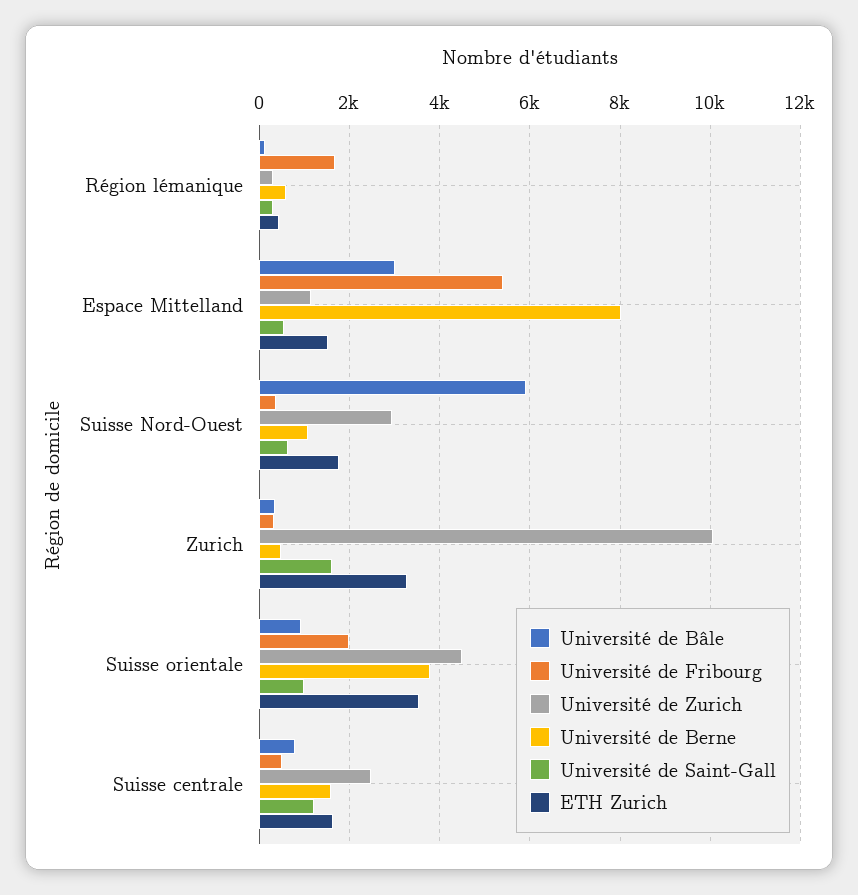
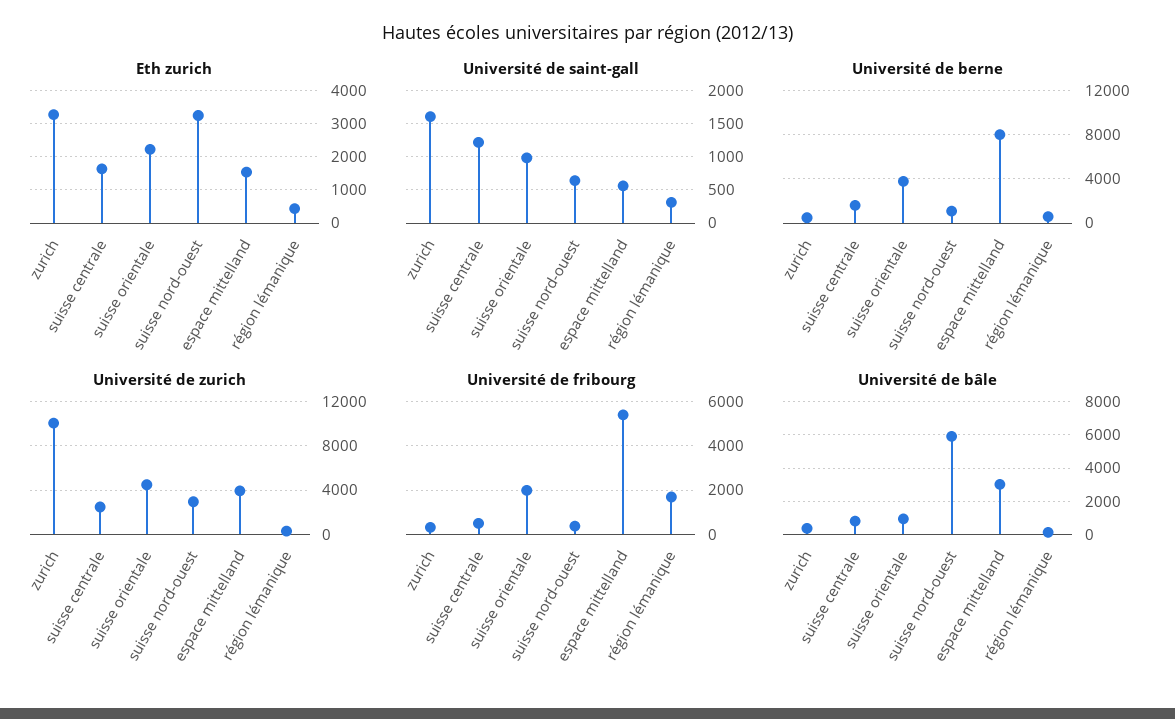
  {
    "Université de Bâle": {
      "Région lémanique": 200,
      "Espace Mittelland": 3000,
      "Suisse Nord-Ouest": 6000,
      "Zurich": 400,
      "Suisse orientale": 1000,
      "Suisse centrale": 800
    },
    "Université de Fribourg": {
      "Région lémanique": 1600,
      "Espace Mittelland": 5400,
      "Suisse Nord-Ouest": 400,
      "Zurich": 400,
      "Suisse orientale": 2000,
      "Suisse centrale": 600
    },
    "Université de Zurich": {
      "Région lémanique": 200,
-     "Espace Mittelland": 1200,
+     "Espace Mittelland": 4000,
      "Suisse Nord-Ouest": 3000,
      "Zurich": 10000,
      "Suisse orientale": 4400,
      "Suisse centrale": 2400
    },
    "Université de Berne": {
      "Région lémanique": 600,
      "Espace Mittelland": 8000,
      "Suisse Nord-Ouest": 1000,
      "Zurich": 400,
      "Suisse orientale": 3800,
      "Suisse centrale": 1600
    },
    "Université de Saint-Gall": {
      "Région lémanique": 300,
      "Espace Mittelland": 600,
      "Suisse Nord-Ouest": 600,
      "Zurich": 1600,
      "Suisse orientale": 1000,
      "Suisse centrale": 1200
    },
    "ETH Zurich": {
      "Région lémanique": 400,
      "Espace Mittelland": 1600,
-     "Suisse Nord-Ouest": 1800,
+     "Suisse Nord-Ouest": 3200,
      "Zurich": 3200,
-     "Suisse orientale": 3600,
+     "Suisse orientale": 2200,
      "Suisse centrale": 1600
    }
  }

